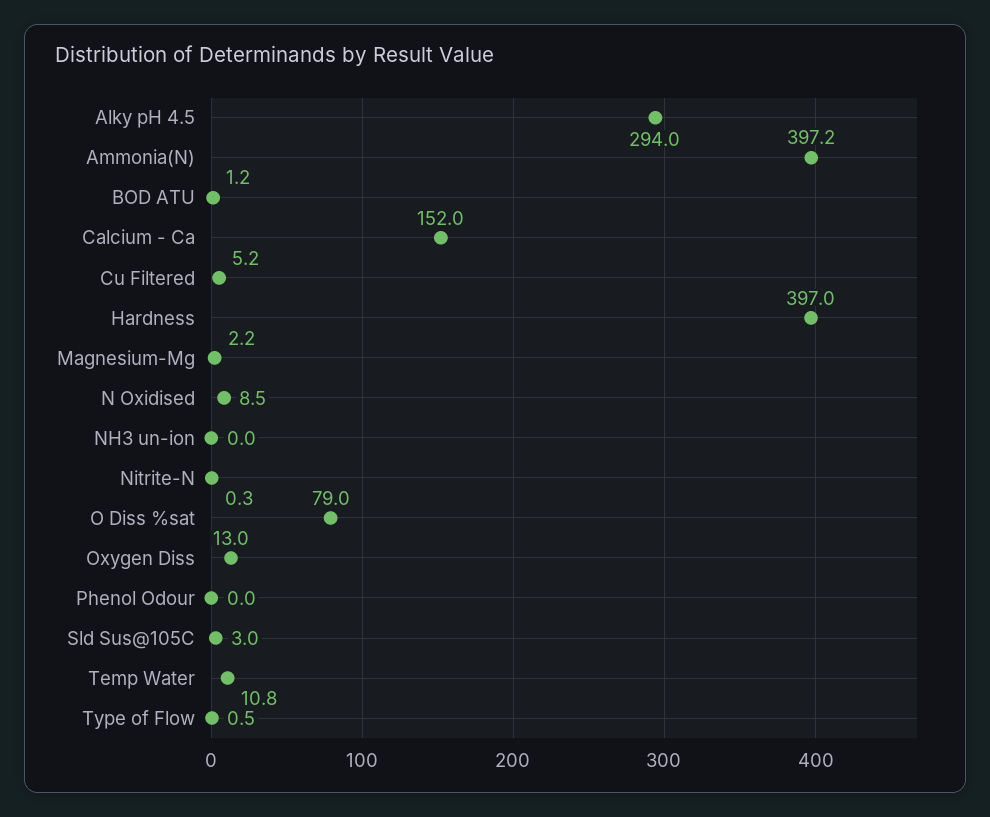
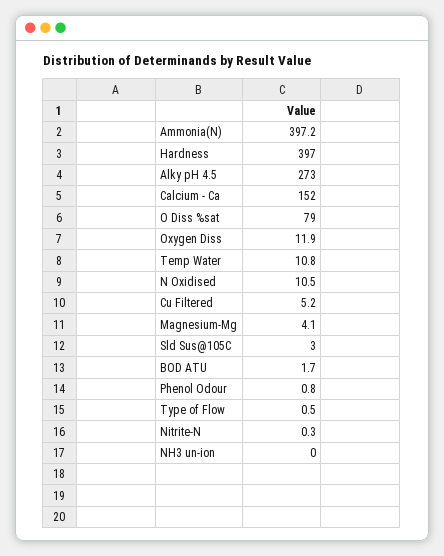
  {
-   "Alky pH 4.5": 294,
+   "Alky pH 4.5": 273,
    "Ammonia(N)": 397.2,
-   "BOD ATU": 1.2,
+   "BOD ATU": 1.7,
    "Calcium - Ca": 152,
    "Cu Filtered": 5.2,
    "Hardness": 397,
-   "Magnesium-Mg": 2.2,
+   "Magnesium-Mg": 4.1,
-   "N Oxidised": 8.5,
+   "N Oxidised": 10.5,
    "NH3 un-ion": 0,
    "Nitrite-N": 0.3,
    "O Diss %sat": 79,
-   "Oxygen Diss": 13,
+   "Oxygen Diss": 11.9,
-   "Phenol Odour": 0,
+   "Phenol Odour": 0.8,
    "Sld Sus@105C": 3,
    "Temp Water": 10.8,
    "Type of Flow": 0.5
  }

